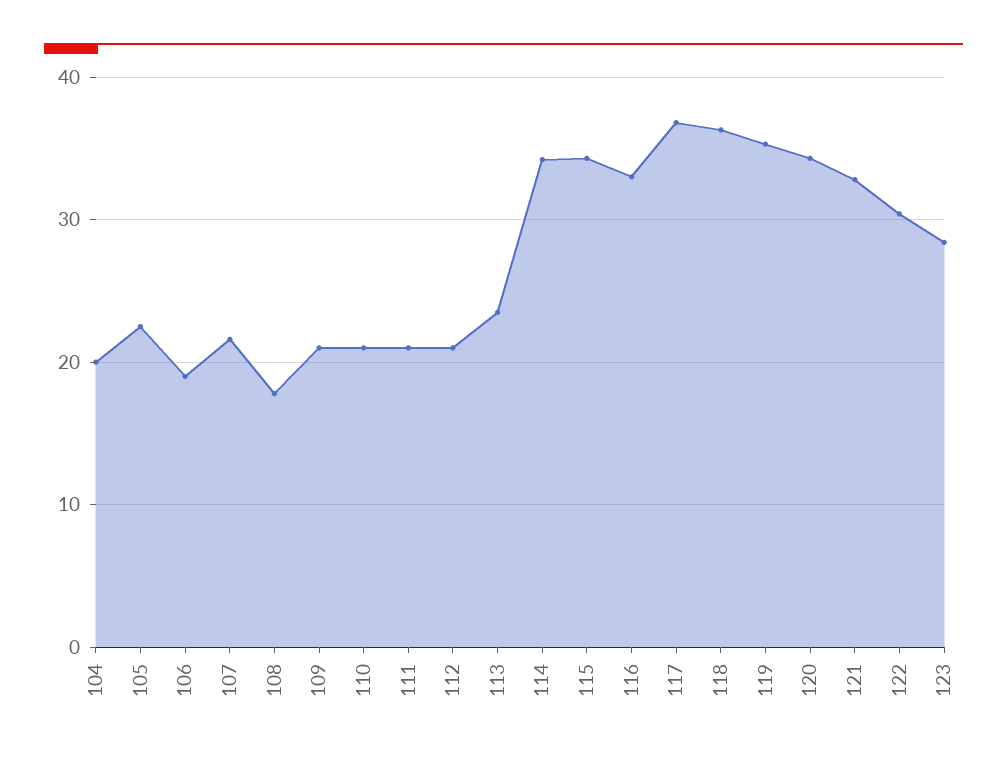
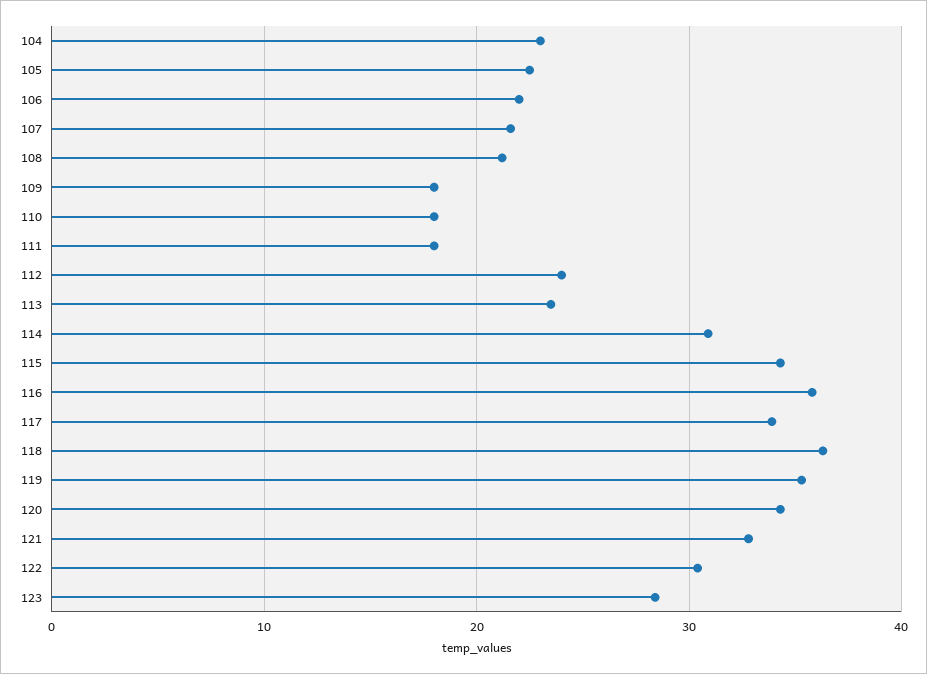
  {
-   "104": 20,
+   "104": 23,
    "105": 23,
-   "106": 19,
+   "106": 22,
    "107": 22,
-   "108": 18,
+   "108": 21,
-   "109": 21,
+   "109": 18,
-   "110": 21,
+   "110": 18,
-   "111": 21,
+   "111": 18,
-   "112": 21,
+   "112": 24,
    "113": 24,
-   "114": 34,
+   "114": 31,
    "115": 34,
-   "116": 33,
+   "116": 36,
-   "117": 37,
+   "117": 34,
    "118": 36,
    "119": 35,
    "120": 34,
    "121": 33,
    "122": 30,
    "123": 28
  }

